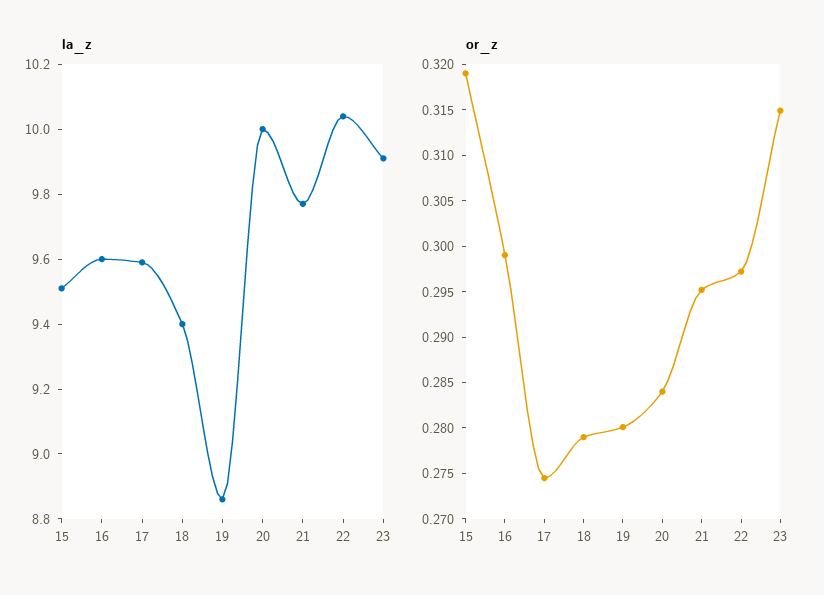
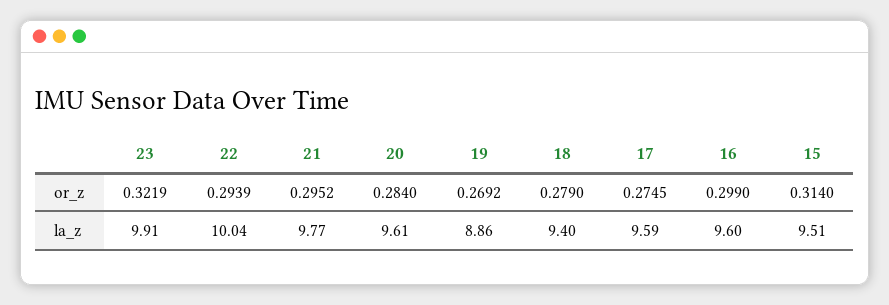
  {
    "la_z": {
      "15": 9.51,
      "16": 9.6,
      "17": 9.59,
      "18": 9.4,
      "19": 8.86,
-     "20": 10,
+     "20": 9.61,
      "21": 9.77,
      "22": 10.04,
      "23": 9.91
    },
    "or_z": {
-     "15": 0.319,
+     "15": 0.314,
      "16": 0.299,
      "17": 0.2745,
      "18": 0.279,
-     "19": 0.28,
+     "19": 0.2692,
      "20": 0.284,
      "21": 0.2952,
-     "22": 0.297,
+     "22": 0.2939,
-     "23": 0.315
+     "23": 0.3219
    }
  }

